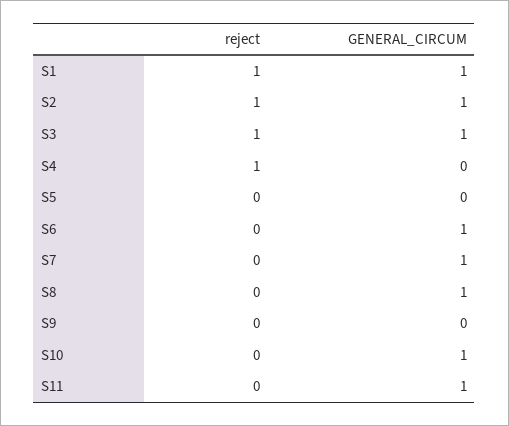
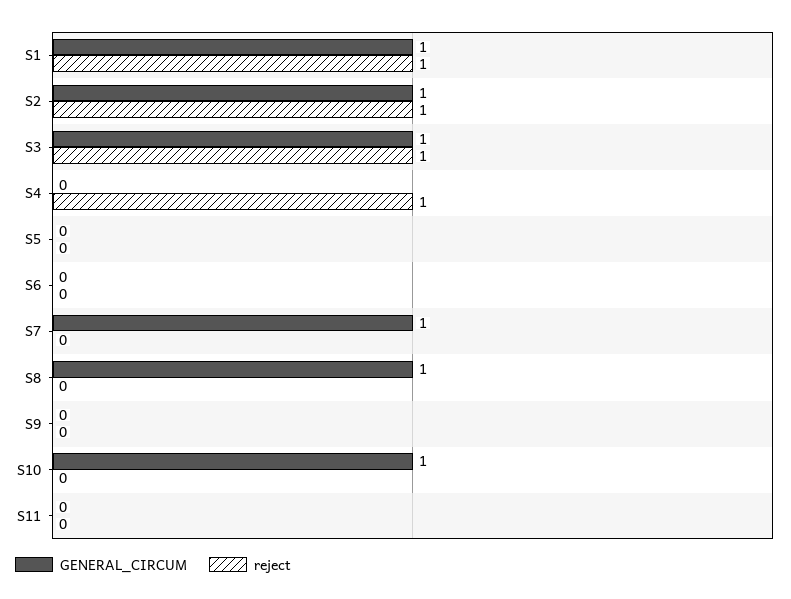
  {
    "reject": {
      "S1": 1,
      "S2": 1,
      "S3": 1,
      "S4": 1,
      "S5": 0,
      "S6": 0,
      "S7": 0,
      "S8": 0,
      "S9": 0,
      "S10": 0,
      "S11": 0
    },
    "GENERAL_CIRCUM": {
      "S1": 1,
      "S2": 1,
      "S3": 1,
      "S4": 0,
      "S5": 0,
-     "S6": 1,
+     "S6": 0,
      "S7": 1,
      "S8": 1,
      "S9": 0,
      "S10": 1,
-     "S11": 1
+     "S11": 0
    }
  }

